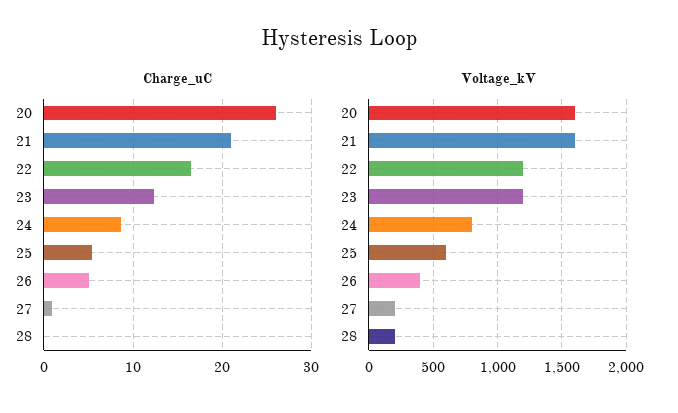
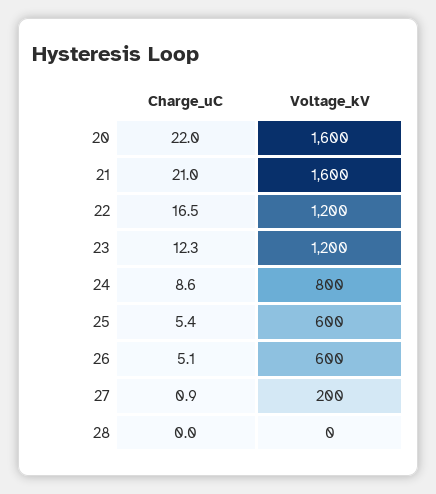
  {
    "Charge_uC": {
-     "20": 26,
+     "20": 22,
      "21": 21,
      "22": 16.5,
      "23": 12.3,
      "24": 8.6,
      "25": 5.4,
      "26": 5.1,
      "27": 0.9,
      "28": 0
    },
    "Voltage_kV": {
      "20": 1600,
      "21": 1600,
      "22": 1200,
      "23": 1200,
      "24": 800,
      "25": 600,
-     "26": 400,
+     "26": 600,
      "27": 200,
-     "28": 200
+     "28": 0
    }
  }

